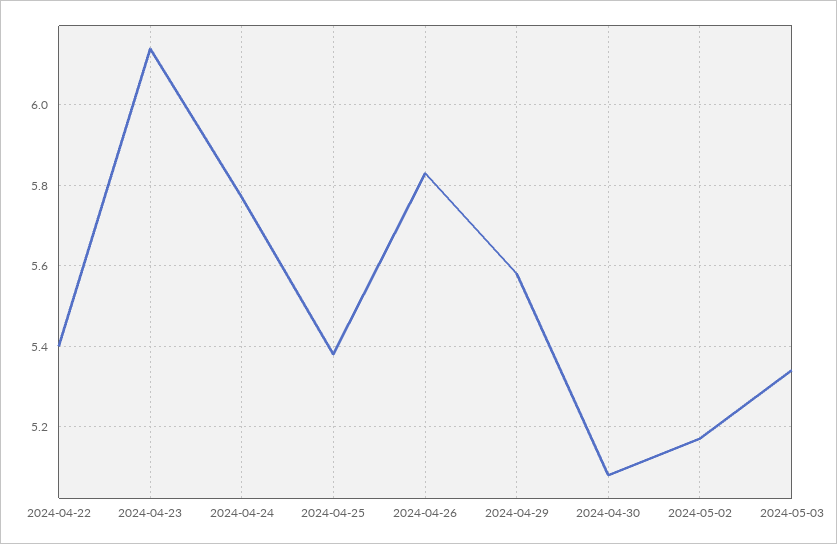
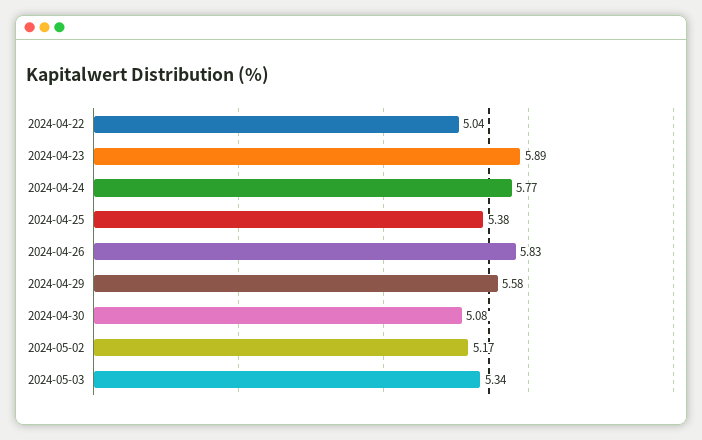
  {
-   "2024-04-22": 5.4,
+   "2024-04-22": 5.04,
-   "2024-04-23": 6.15,
+   "2024-04-23": 5.89,
    "2024-04-24": 5.77,
    "2024-04-25": 5.38,
    "2024-04-26": 5.83,
    "2024-04-29": 5.58,
    "2024-04-30": 5.08,
    "2024-05-02": 5.17,
    "2024-05-03": 5.34
  }

